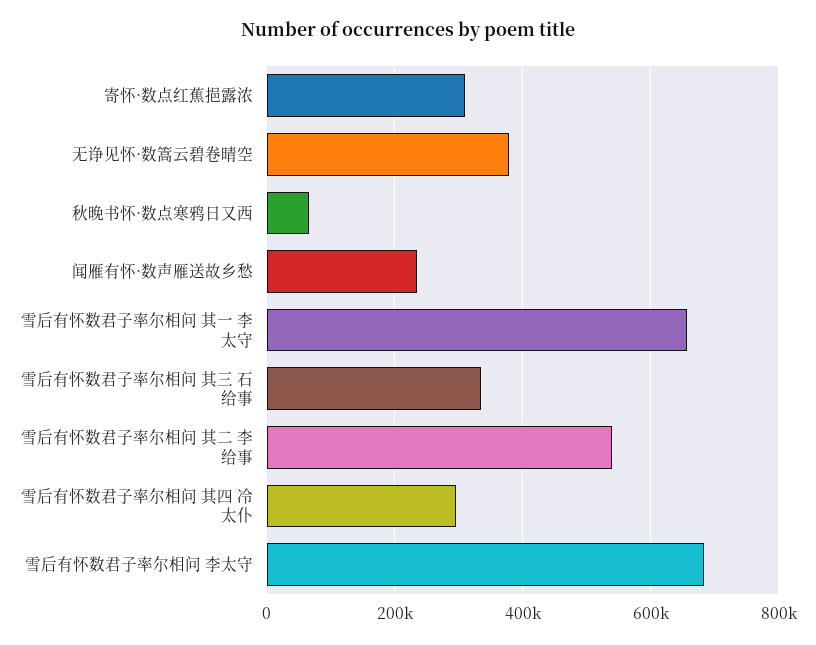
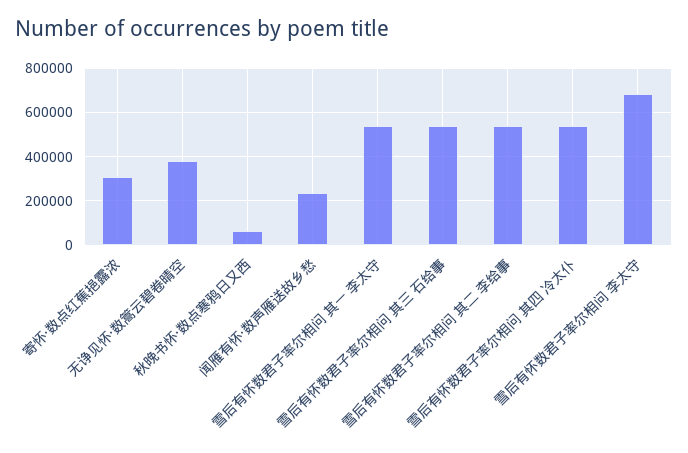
  {
    "寄怀·数点红蕉挹露浓": 300000,
    "无诤见怀·数篙云碧卷晴空": 380000,
    "秋晚书怀·数点寒鸦日又西": 60000,
    "闻雁有怀·数声雁送故乡愁": 240000,
-   "雪后有怀数君子率尔相问 其一 李太守": 660000,
+   "雪后有怀数君子率尔相问 其一 李太守": 550000,
-   "雪后有怀数君子率尔相问 其三 石给事": 340000,
+   "雪后有怀数君子率尔相问 其三 石给事": 550000,
    "雪后有怀数君子率尔相问 其二 李给事": 540000,
-   "雪后有怀数君子率尔相问 其四 冷太仆": 300000,
+   "雪后有怀数君子率尔相问 其四 冷太仆": 550000,
    "雪后有怀数君子率尔相问 李太守": 680000
  }

